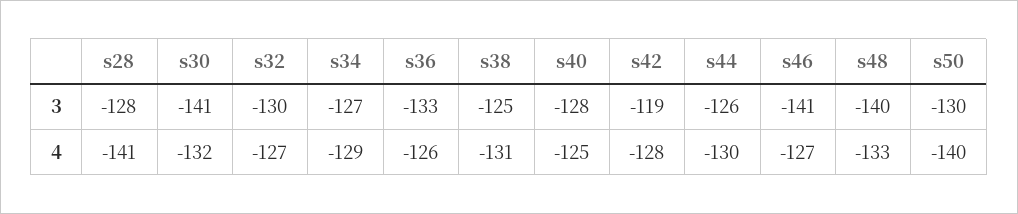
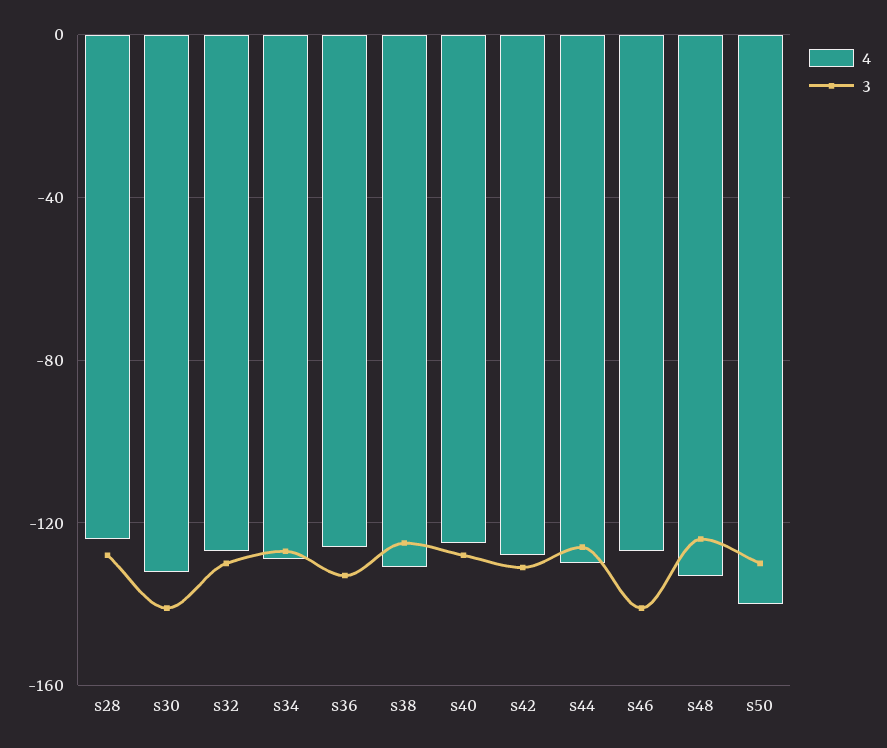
  {
    "3": {
      "s28": -128,
      "s30": -141,
      "s32": -130,
      "s34": -127,
      "s36": -133,
      "s38": -125,
      "s40": -128,
-     "s42": -119,
+     "s42": -130,
      "s44": -126,
      "s46": -141,
-     "s48": -140,
+     "s48": -125,
      "s50": -130
    },
    "4": {
-     "s28": -141,
+     "s28": -125,
      "s30": -132,
      "s32": -127,
      "s34": -129,
      "s36": -126,
      "s38": -131,
      "s40": -125,
      "s42": -128,
      "s44": -130,
      "s46": -127,
      "s48": -133,
      "s50": -140
    }
  }

